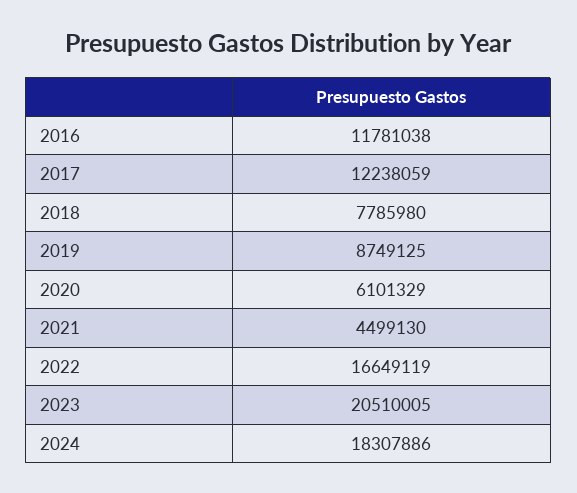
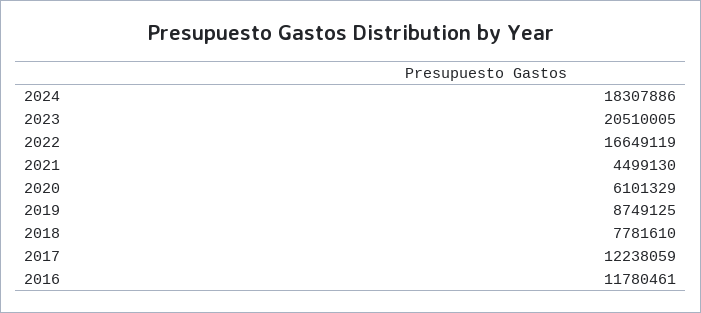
  {
-   "2016": 11781038,
+   "2016": 11780461,
    "2017": 12238059,
-   "2018": 7785980,
+   "2018": 7781610,
    "2019": 8749125,
    "2020": 6101329,
    "2021": 4499130,
    "2022": 16649119,
    "2023": 20510005,
    "2024": 18307886
  }

